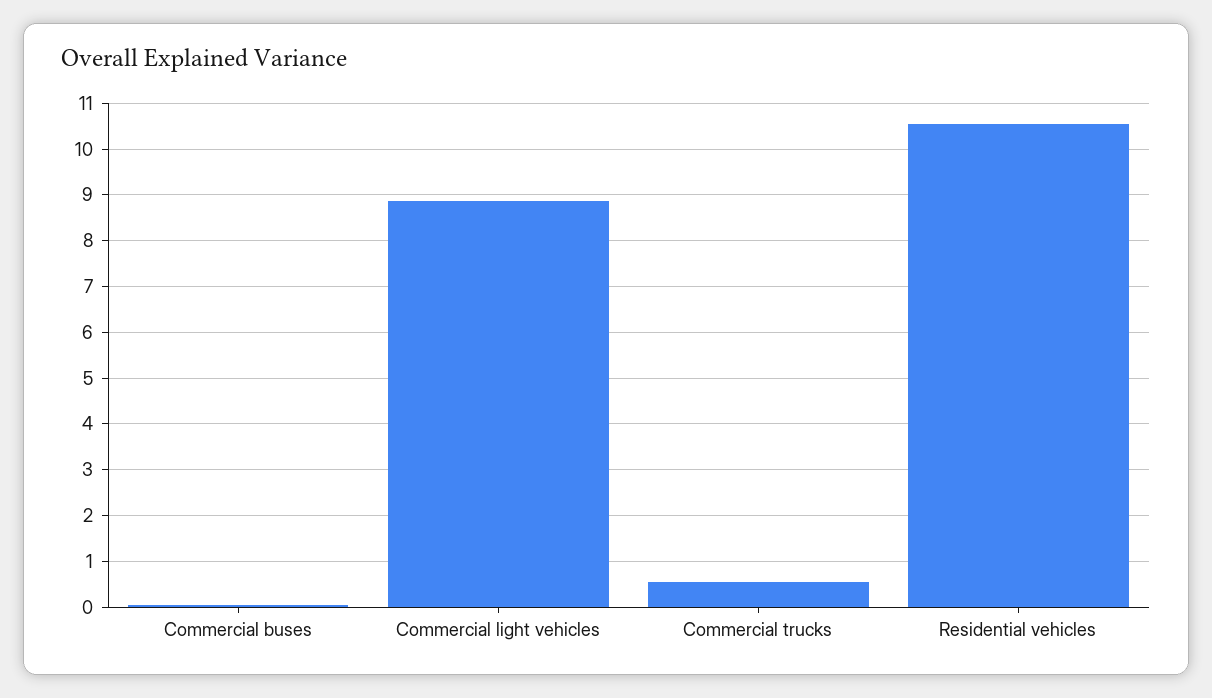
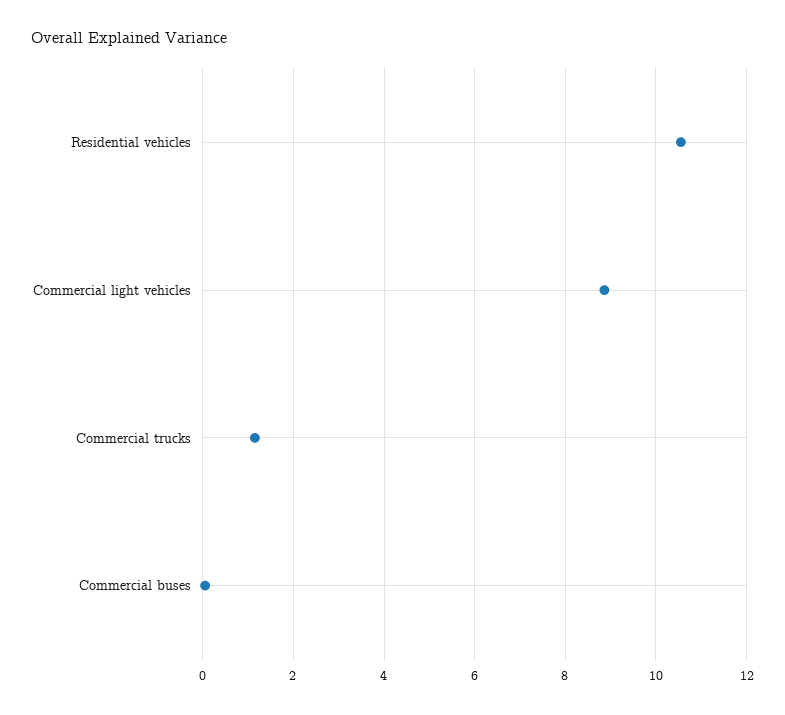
  {
    "Commercial buses": 0,
    "Commercial light vehicles": 8.8,
-   "Commercial trucks": 0.6,
+   "Commercial trucks": 1.2,
    "Residential vehicles": 10.6
  }

